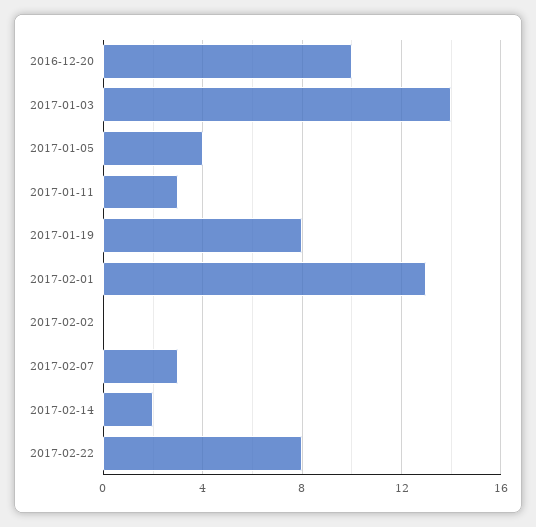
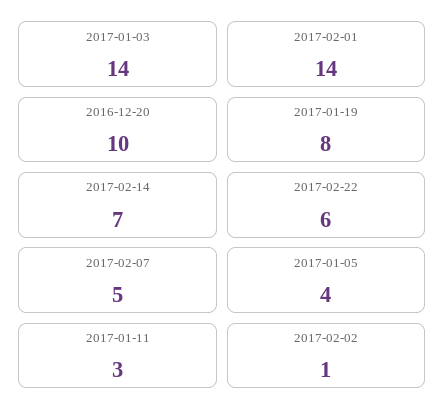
  {
    "2016-12-20": 10,
    "2017-01-03": 14,
    "2017-01-05": 4,
    "2017-01-11": 3,
    "2017-01-19": 8,
-   "2017-02-01": 13,
+   "2017-02-01": 14,
-   "2017-02-02": 0,
+   "2017-02-02": 1,
-   "2017-02-07": 3,
+   "2017-02-07": 5,
-   "2017-02-14": 2,
+   "2017-02-14": 7,
-   "2017-02-22": 8
+   "2017-02-22": 6
  }

